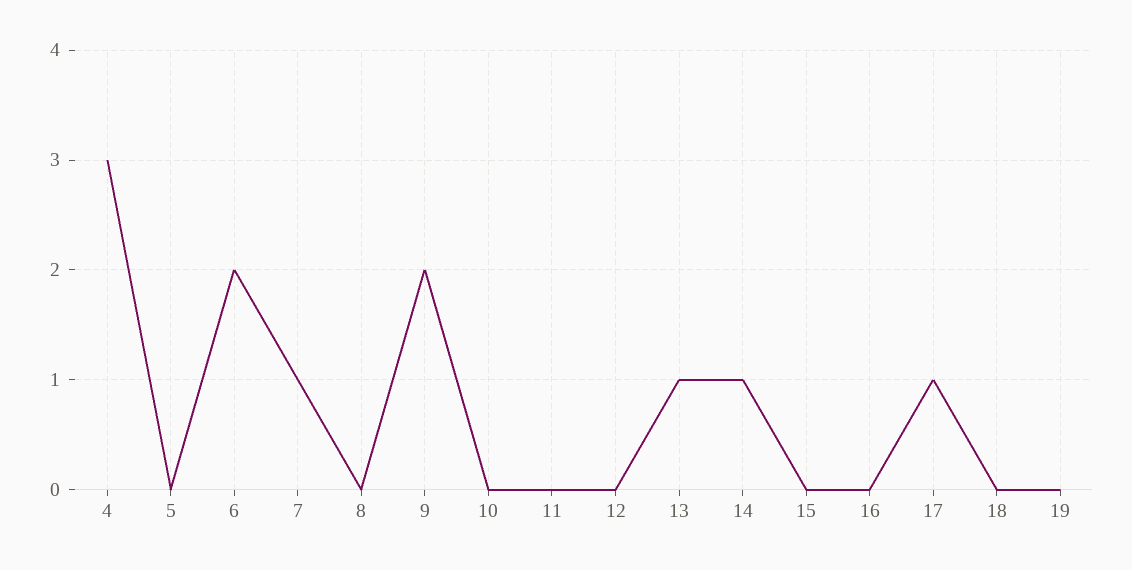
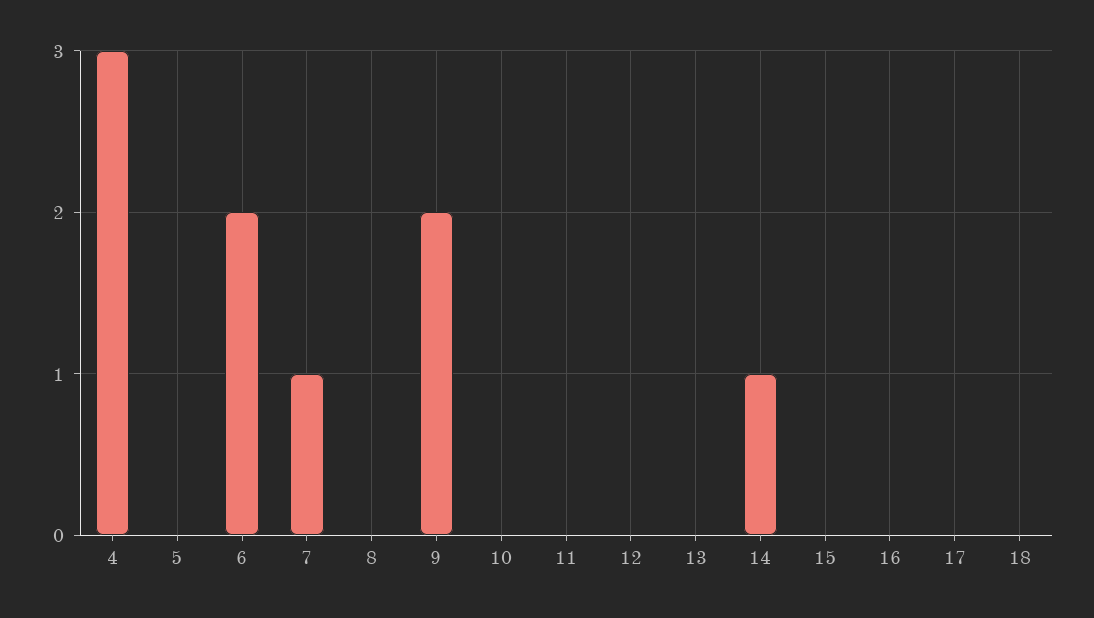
  {
    "4": 3,
    "5": 0,
    "6": 2,
    "7": 1,
    "8": 0,
    "9": 2,
    "10": 0,
    "11": 0,
    "12": 0,
-   "13": 1,
+   "13": 0,
    "14": 1,
    "15": 0,
    "16": 0,
-   "17": 1,
+   "17": 0,
-   "18": 0,
+   "18": 0
-   "19": 0
  }

